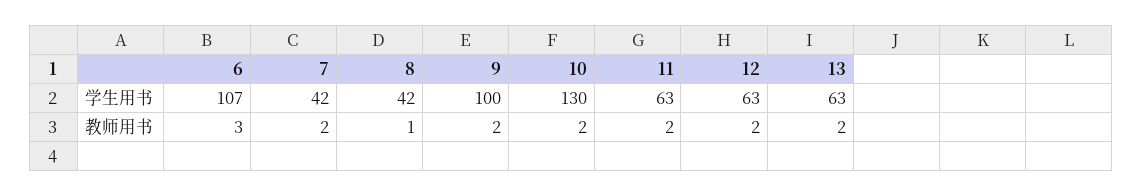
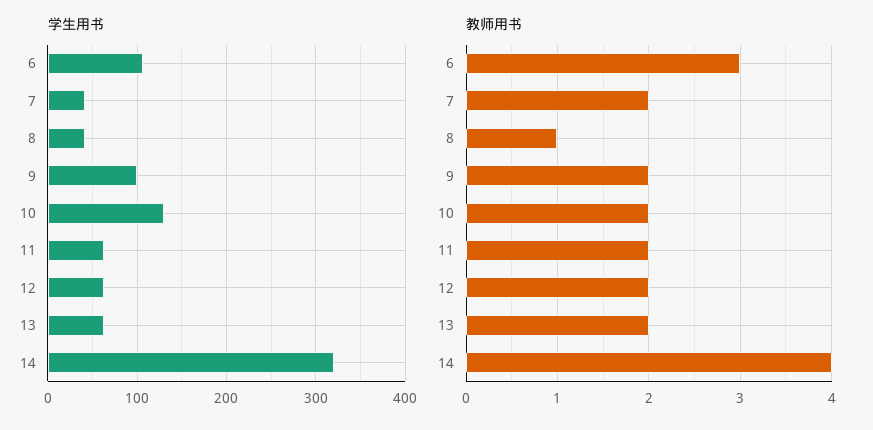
  {
    "学生用书": {
      "6": 107,
      "7": 42,
      "8": 42,
      "9": 100,
      "10": 130,
      "11": 63,
      "12": 63,
-     "13": 63
+     "13": 63,
+     "14": 320
    },
    "教师用书": {
      "6": 3,
      "7": 2,
      "8": 1,
      "9": 2,
      "10": 2,
      "11": 2,
      "12": 2,
-     "13": 2
+     "13": 2,
+     "14": 4
    }
  }

